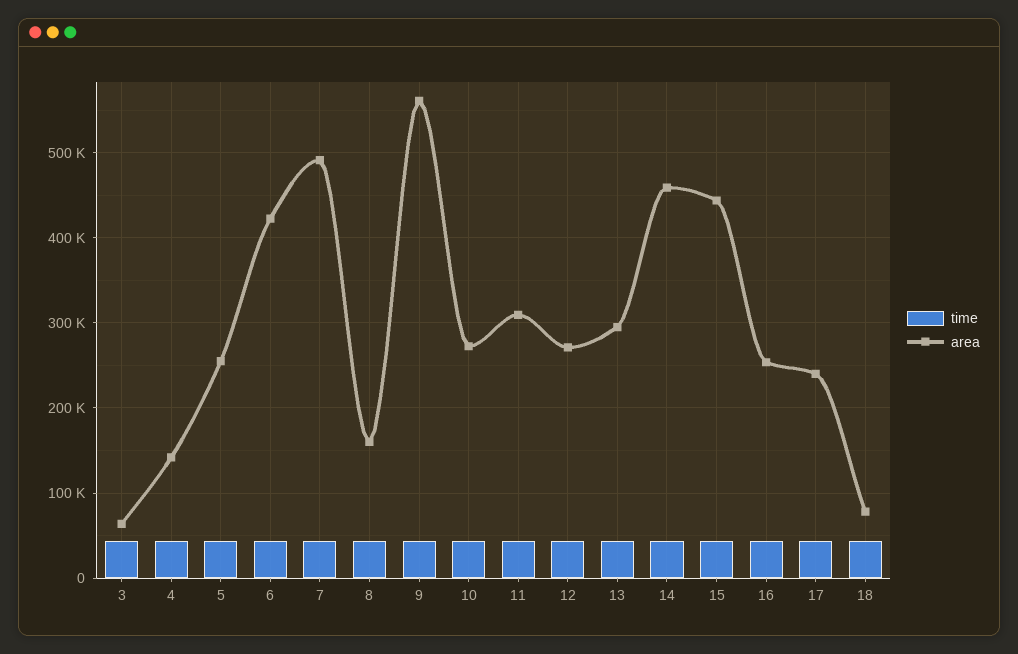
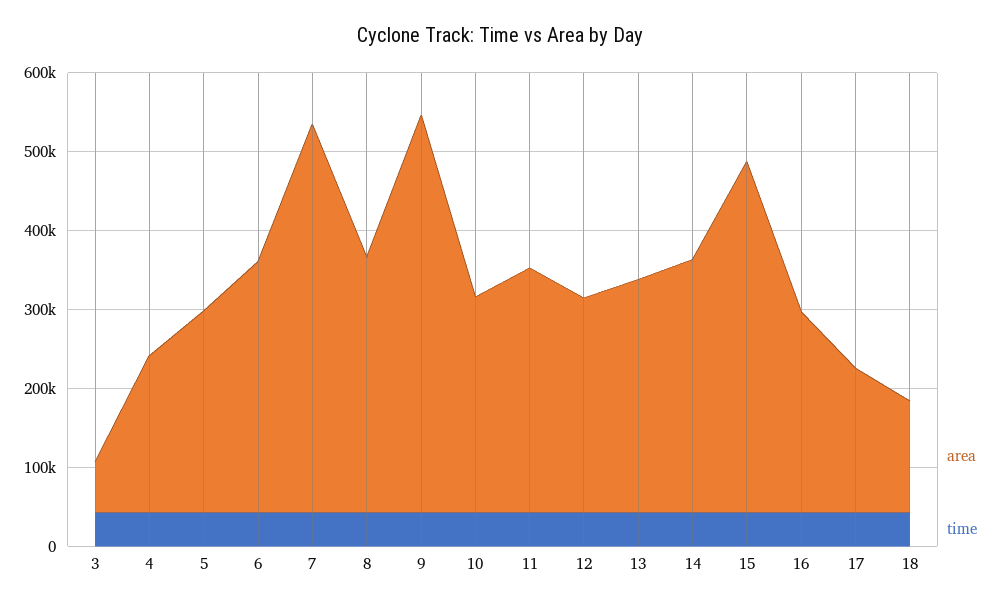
  {
    "time": {
      "3": 40000,
      "4": 40000,
      "5": 40000,
      "6": 40000,
      "7": 40000,
      "8": 40000,
      "9": 40000,
      "10": 40000,
      "11": 40000,
      "12": 40000,
      "13": 40000,
      "14": 40000,
      "15": 40000,
      "16": 40000,
      "17": 40000,
      "18": 40000
    },
    "area": {
      "3": 60000,
-     "4": 140000,
+     "4": 200000,
      "5": 260000,
-     "6": 420000,
+     "6": 320000,
      "7": 490000,
-     "8": 160000,
+     "8": 320000,
-     "9": 560000,
+     "9": 500000,
      "10": 270000,
      "11": 310000,
      "12": 270000,
      "13": 300000,
-     "14": 460000,
+     "14": 320000,
      "15": 440000,
      "16": 250000,
-     "17": 240000,
+     "17": 180000,
-     "18": 80000
+     "18": 140000
    }
  }

